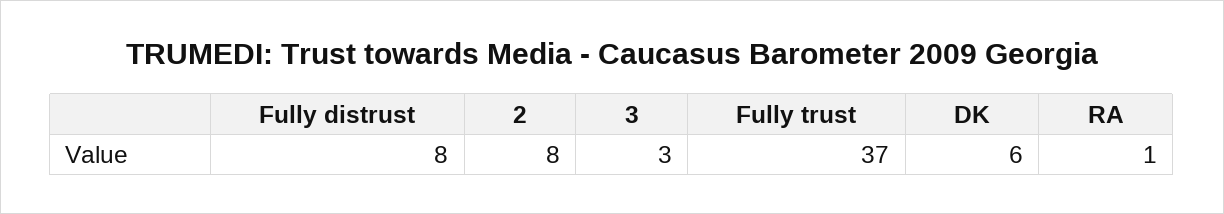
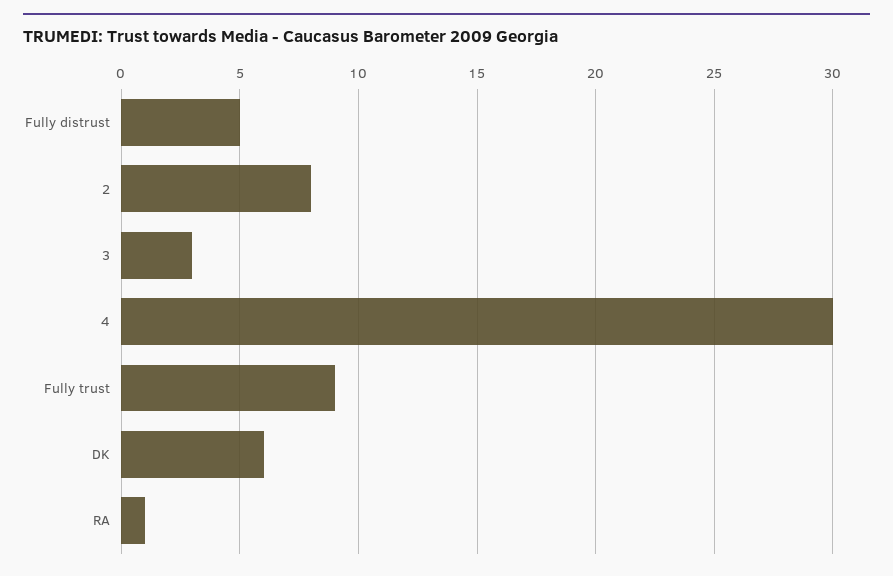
  {
-   "Fully distrust": 8,
+   "Fully distrust": 5,
    "2": 8,
    "3": 3,
-   "Fully trust": 37,
+   "Fully trust": 9,
    "DK": 6,
-   "RA": 1
+   "RA": 1,
+   "4": 30
  }

